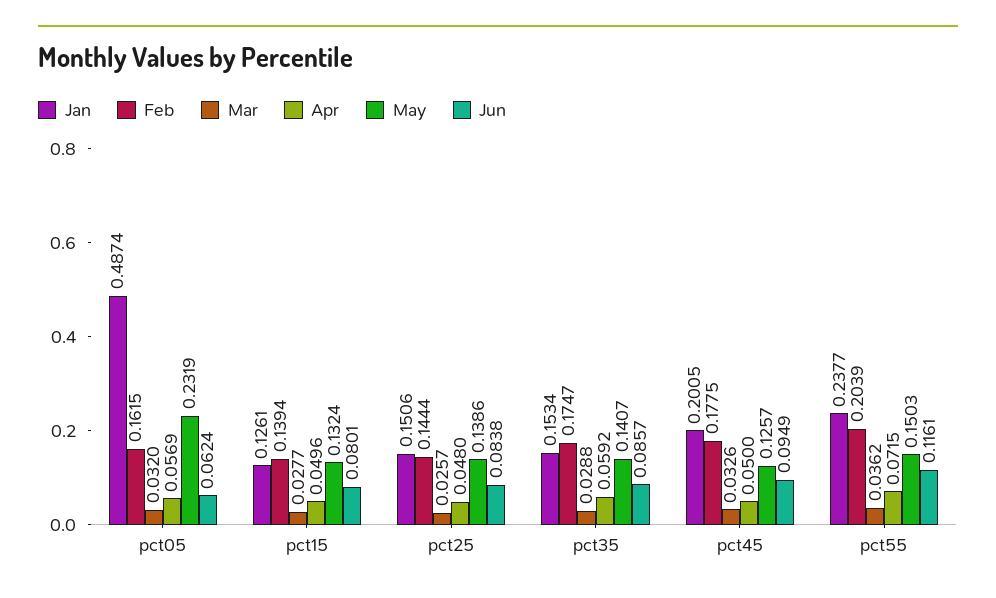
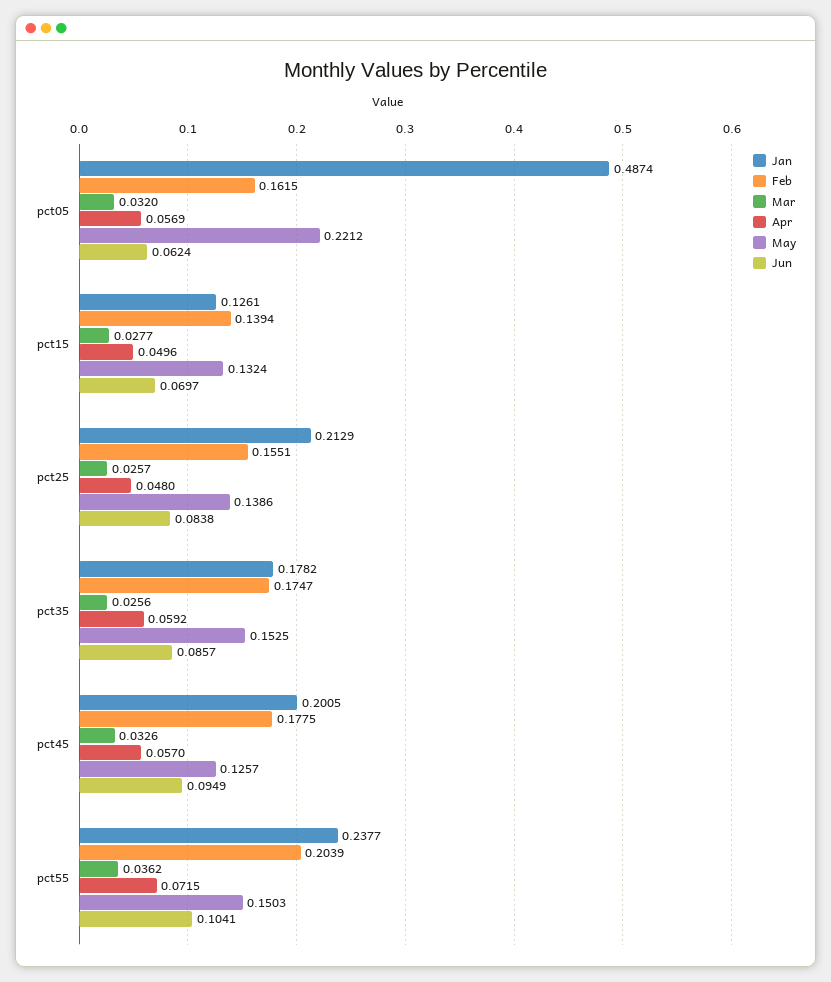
  {
    "Jan": {
      "pct05": 0.4874,
      "pct15": 0.1261,
-     "pct25": 0.1506,
+     "pct25": 0.2129,
-     "pct35": 0.1534,
+     "pct35": 0.1782,
      "pct45": 0.2005,
      "pct55": 0.2377
    },
    "Feb": {
      "pct05": 0.1615,
      "pct15": 0.1394,
-     "pct25": 0.1444,
+     "pct25": 0.1551,
      "pct35": 0.1747,
      "pct45": 0.1775,
      "pct55": 0.2039
    },
    "Mar": {
      "pct05": 0.032,
      "pct15": 0.0277,
      "pct25": 0.0257,
-     "pct35": 0.0288,
+     "pct35": 0.0256,
      "pct45": 0.0326,
      "pct55": 0.0362
    },
    "Apr": {
      "pct05": 0.0569,
      "pct15": 0.0496,
      "pct25": 0.048,
      "pct35": 0.0592,
-     "pct45": 0.05,
+     "pct45": 0.057,
      "pct55": 0.0715
    },
    "May": {
-     "pct05": 0.2319,
+     "pct05": 0.2212,
      "pct15": 0.1324,
      "pct25": 0.1386,
-     "pct35": 0.1407,
+     "pct35": 0.1525,
      "pct45": 0.1257,
      "pct55": 0.1503
    },
    "Jun": {
      "pct05": 0.0624,
-     "pct15": 0.0801,
+     "pct15": 0.0697,
      "pct25": 0.0838,
      "pct35": 0.0857,
      "pct45": 0.0949,
-     "pct55": 0.1161
+     "pct55": 0.1041
    }
  }

